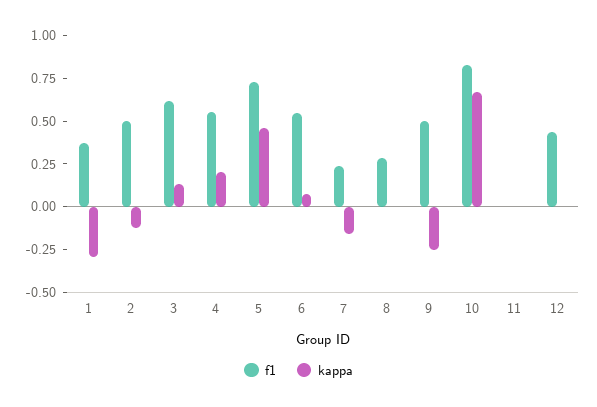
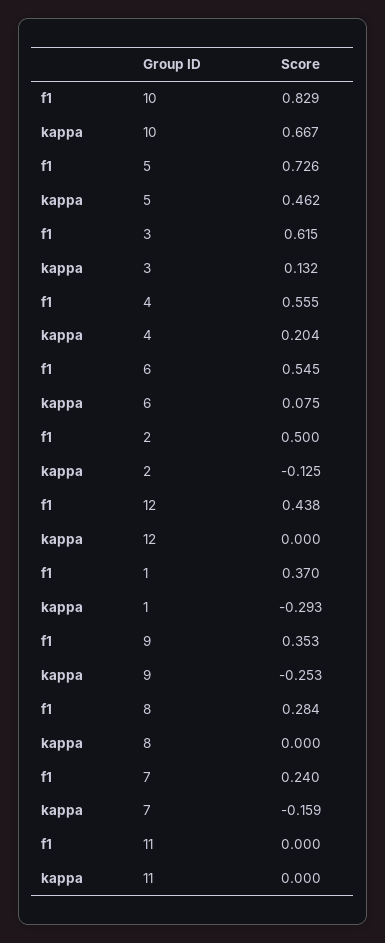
  {
    "f1": {
      "1": 0.37,
      "2": 0.5,
      "3": 0.615,
      "4": 0.555,
      "5": 0.726,
      "6": 0.545,
      "7": 0.24,
      "8": 0.284,
-     "9": 0.5,
+     "9": 0.353,
      "10": 0.829,
      "11": 0,
      "12": 0.438
    },
    "kappa": {
      "1": -0.293,
      "2": -0.125,
      "3": 0.132,
      "4": 0.204,
      "5": 0.462,
      "6": 0.075,
      "7": -0.159,
      "8": 0,
      "9": -0.253,
      "10": 0.667,
      "11": 0,
      "12": 0
    }
  }

